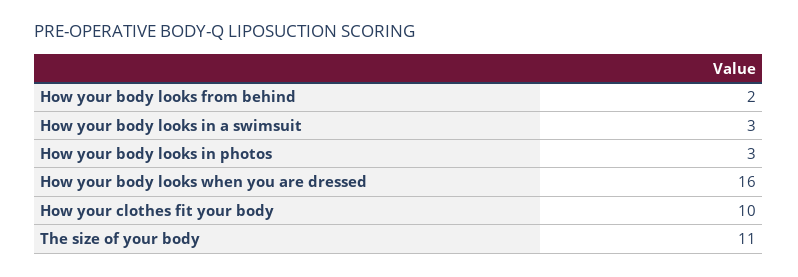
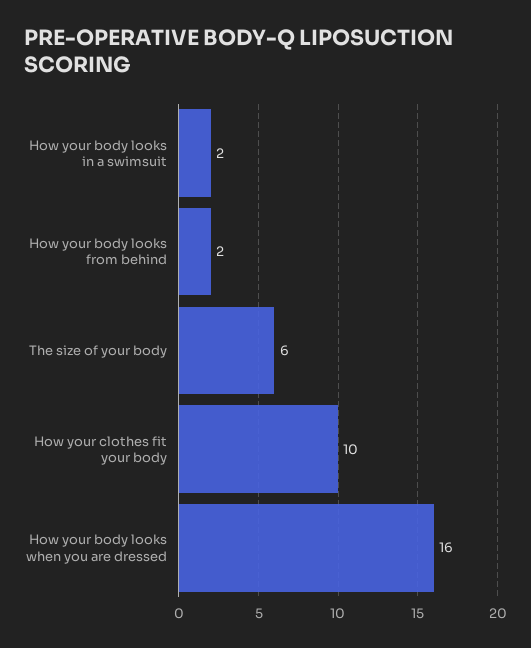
  {
    "How your body looks from behind": 2,
-   "How your body looks in a swimsuit": 3,
+   "How your body looks in a swimsuit": 2,
-   "How your body looks in photos": 3,
    "How your body looks when you are dressed": 16,
    "How your clothes fit your body": 10,
-   "The size of your body": 11
+   "The size of your body": 6
  }

